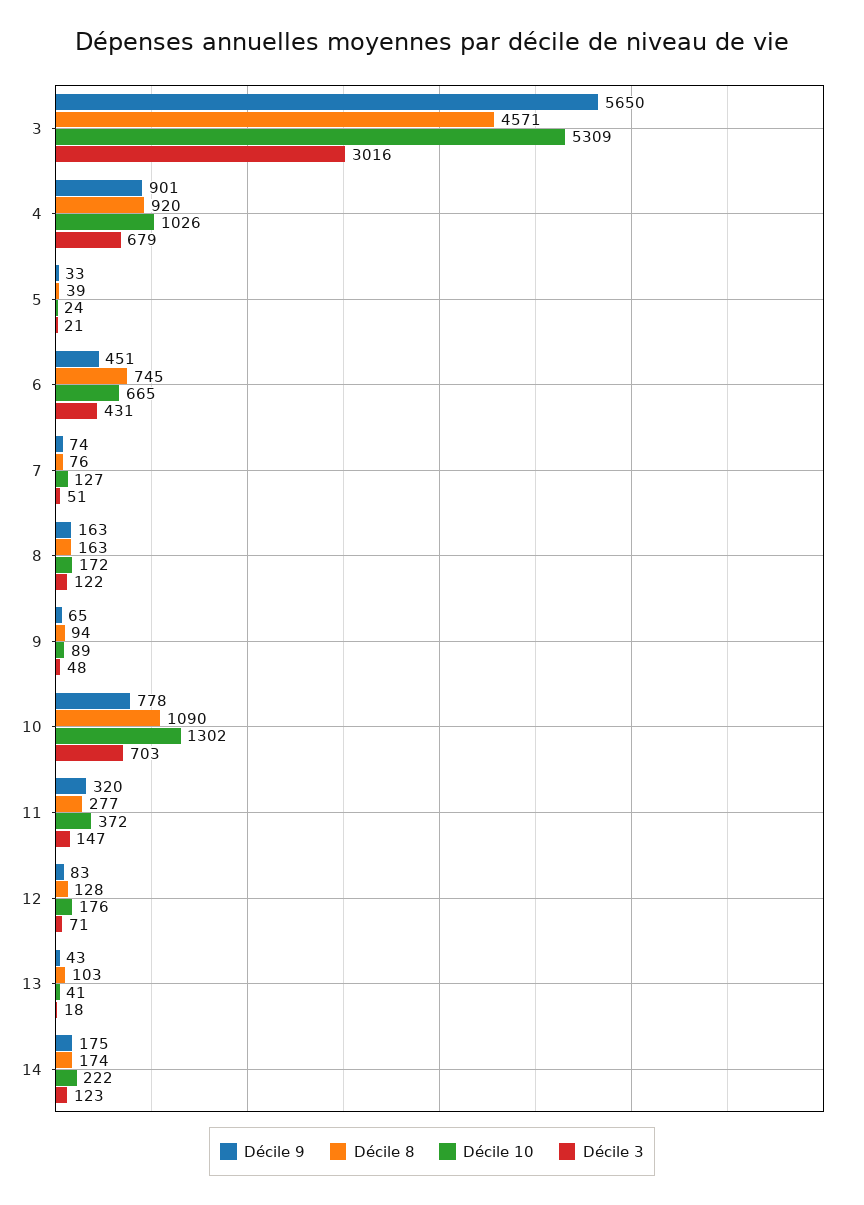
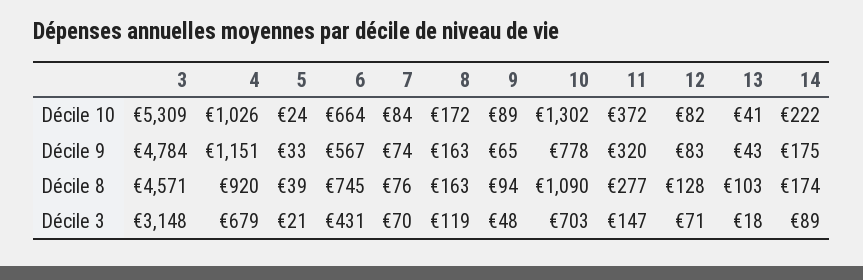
  {
    "Décile 9": {
-     "3": 5650,
+     "3": 4784,
-     "4": 901,
+     "4": 1151,
      "5": 33,
-     "6": 451,
+     "6": 567,
      "7": 74,
      "8": 163,
      "9": 65,
      "10": 778,
      "11": 320,
      "12": 83,
      "13": 43,
      "14": 175
    },
    "Décile 8": {
      "3": 4571,
      "4": 920,
      "5": 39,
      "6": 745,
      "7": 76,
      "8": 163,
      "9": 94,
      "10": 1090,
      "11": 277,
      "12": 128,
      "13": 103,
      "14": 174
    },
    "Décile 10": {
      "3": 5309,
      "4": 1026,
      "5": 24,
-     "6": 665,
+     "6": 664,
-     "7": 127,
+     "7": 84,
      "8": 172,
      "9": 89,
      "10": 1302,
      "11": 372,
-     "12": 176,
+     "12": 82,
      "13": 41,
      "14": 222
    },
    "Décile 3": {
-     "3": 3016,
+     "3": 3148,
      "4": 679,
      "5": 21,
      "6": 431,
-     "7": 51,
+     "7": 70,
-     "8": 122,
+     "8": 119,
      "9": 48,
      "10": 703,
      "11": 147,
      "12": 71,
      "13": 18,
-     "14": 123
+     "14": 89
    }
  }

